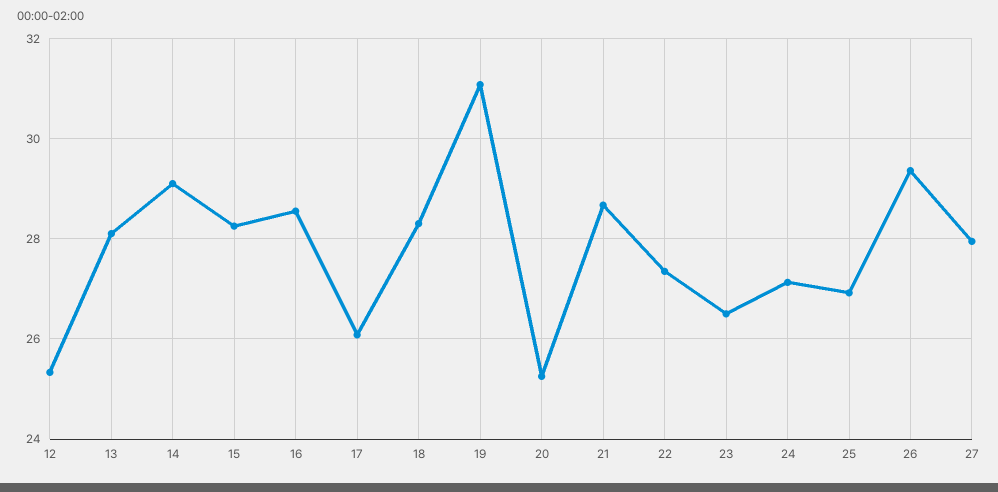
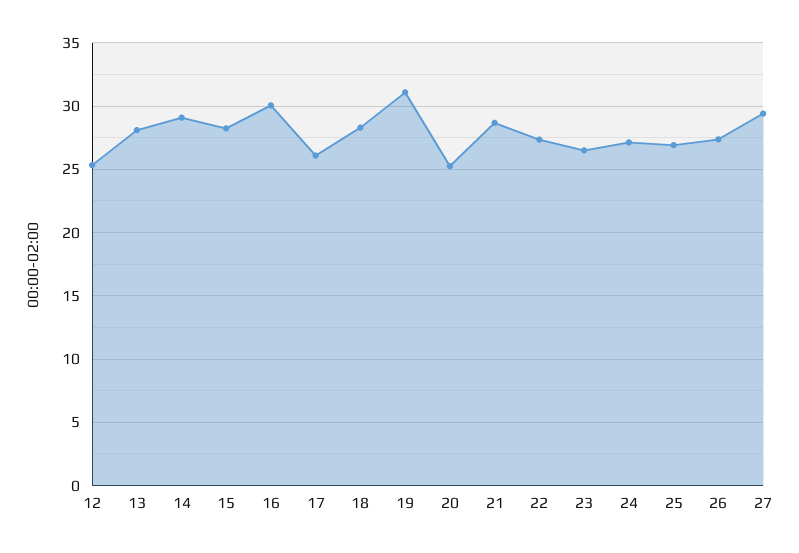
  {
    "12": 25.4,
    "13": 28.2,
    "14": 29.2,
    "15": 28.2,
-   "16": 28.6,
+   "16": 30,
    "17": 26,
    "18": 28.4,
    "19": 31,
    "20": 25.2,
    "21": 28.6,
    "22": 27.4,
    "23": 26.6,
    "24": 27.2,
    "25": 27,
-   "26": 29.4,
+   "26": 27.5,
-   "27": 28
+   "27": 29.5
  }

